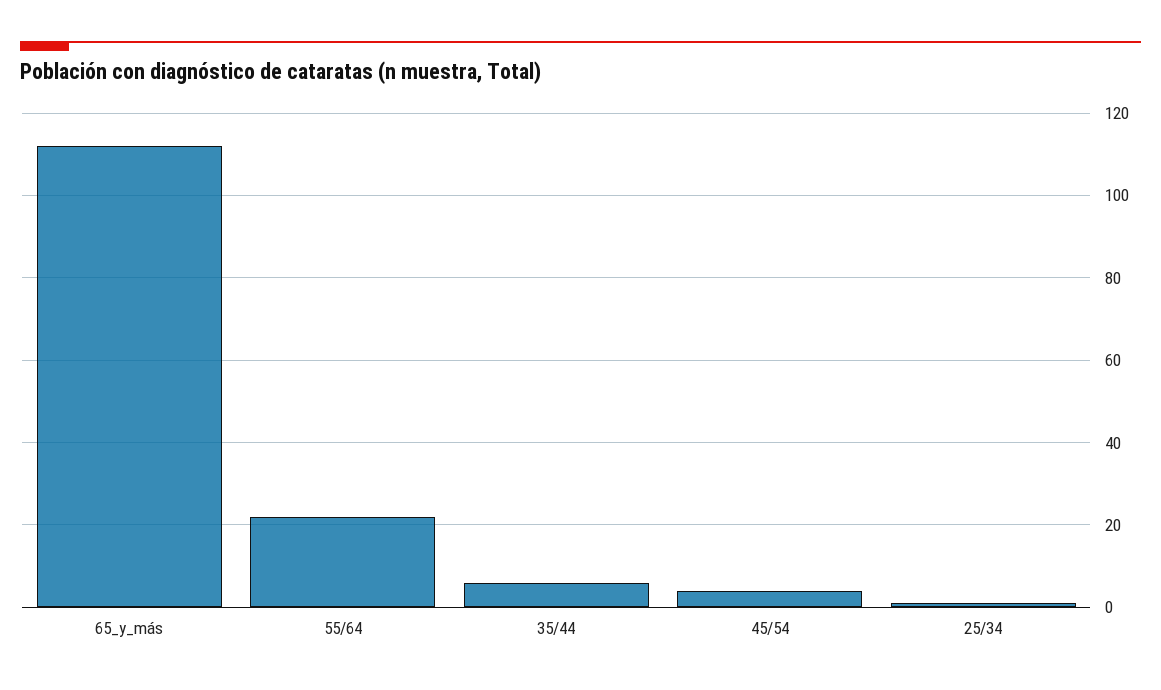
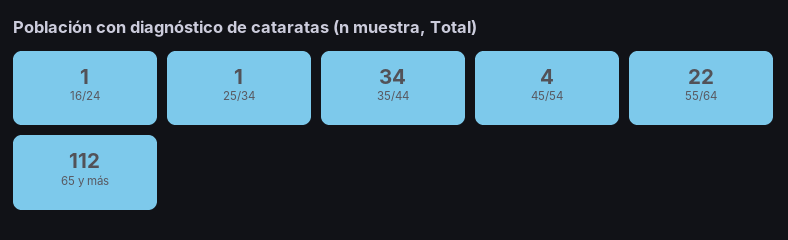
  {
    "65_y_más": 112,
    "55/64": 22,
-   "35/44": 5,
+   "35/44": 34,
    "45/54": 4,
-   "25/34": 1
+   "25/34": 1,
+   "16/24": 1
  }

